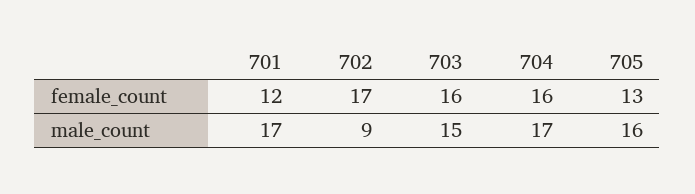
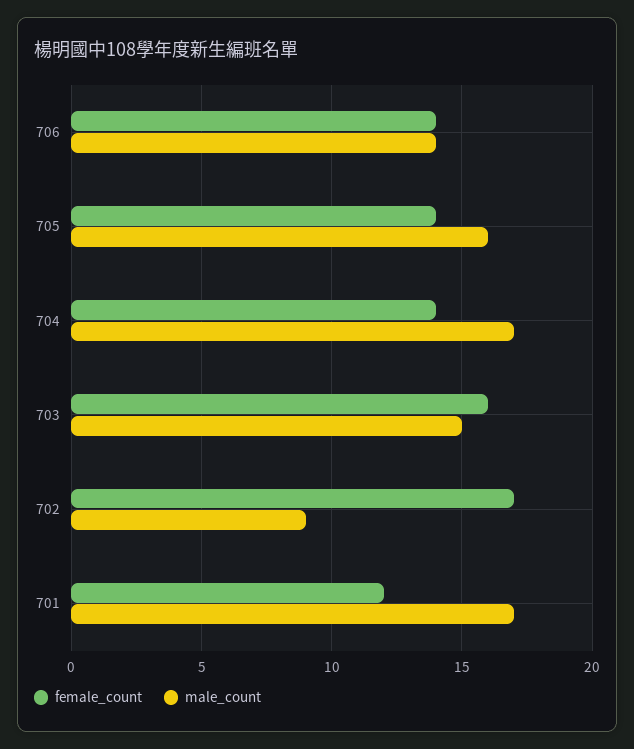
  {
    "female_count": {
      "701": 12,
      "702": 17,
      "703": 16,
-     "704": 16,
+     "704": 14,
-     "705": 13
+     "705": 14,
+     "706": 14
    },
    "male_count": {
      "701": 17,
      "702": 9,
      "703": 15,
      "704": 17,
-     "705": 16
+     "705": 16,
+     "706": 14
    }
  }

